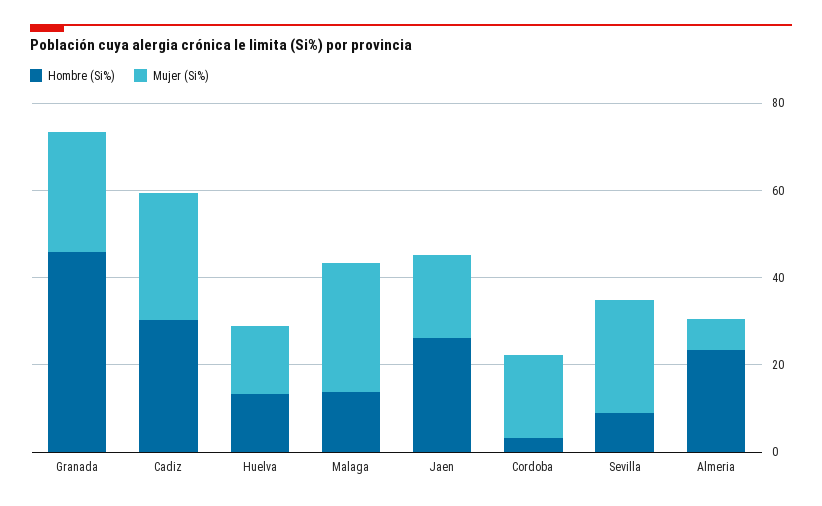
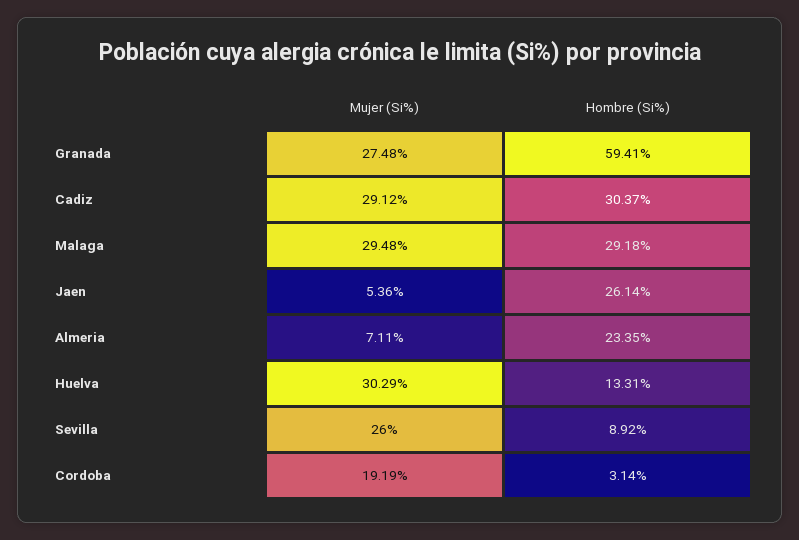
  {
    "Hombre (Si%)": {
-     "Granada": 45,
+     "Granada": 59.41,
      "Cadiz": 30.37,
      "Huelva": 13.31,
-     "Malaga": 15,
+     "Malaga": 29.18,
      "Jaen": 26.14,
      "Cordoba": 3.14,
      "Sevilla": 8.92,
      "Almeria": 23.35
    },
    "Mujer (Si%)": {
      "Granada": 27.48,
      "Cadiz": 29.12,
-     "Huelva": 15,
+     "Huelva": 30.29,
      "Malaga": 29.48,
-     "Jaen": 20,
+     "Jaen": 5.36,
      "Cordoba": 19.19,
      "Sevilla": 26,
      "Almeria": 7.11
    }
  }

